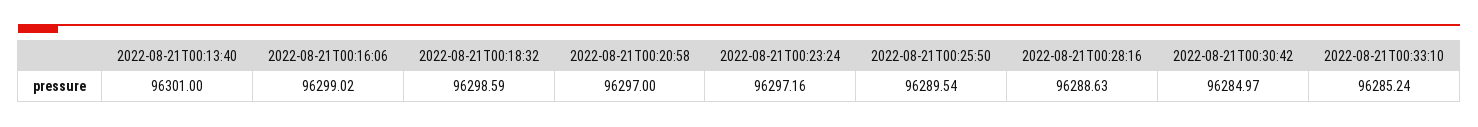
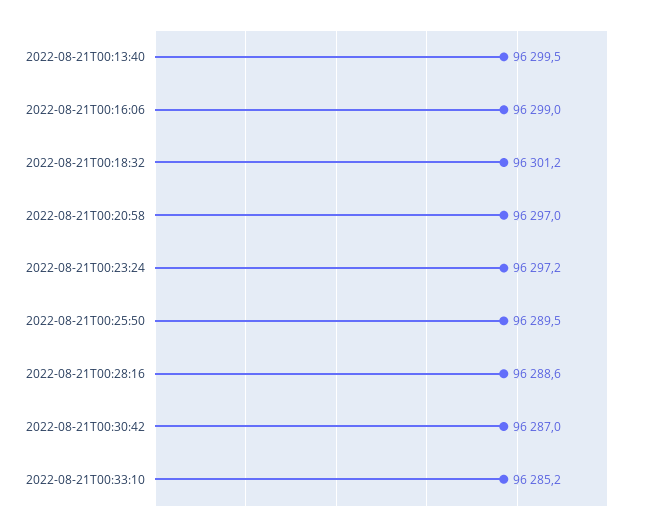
  {
-   "2022-08-21T00:13:40": 96301,
+   "2022-08-21T00:13:40": 96299.5,
    "2022-08-21T00:16:06": 96299.02,
-   "2022-08-21T00:18:32": 96298.59,
+   "2022-08-21T00:18:32": 96301.2,
    "2022-08-21T00:20:58": 96297,
    "2022-08-21T00:23:24": 96297.16,
    "2022-08-21T00:25:50": 96289.54,
    "2022-08-21T00:28:16": 96288.63,
-   "2022-08-21T00:30:42": 96284.97,
+   "2022-08-21T00:30:42": 96287,
    "2022-08-21T00:33:10": 96285.24
  }

